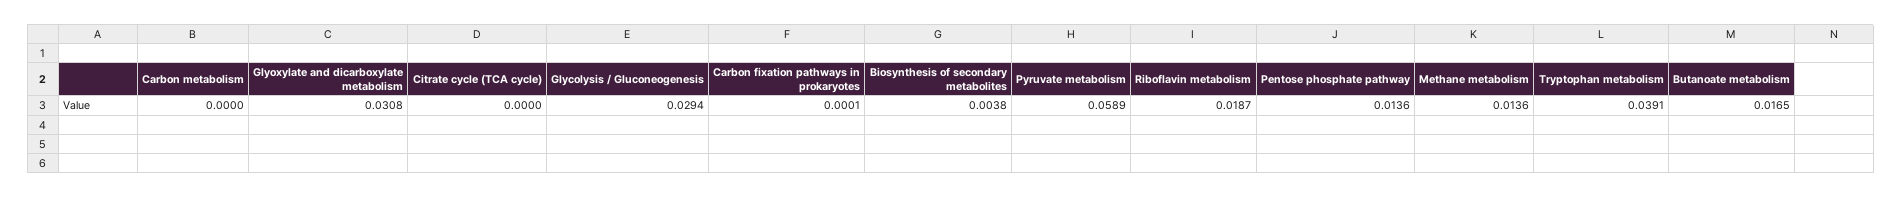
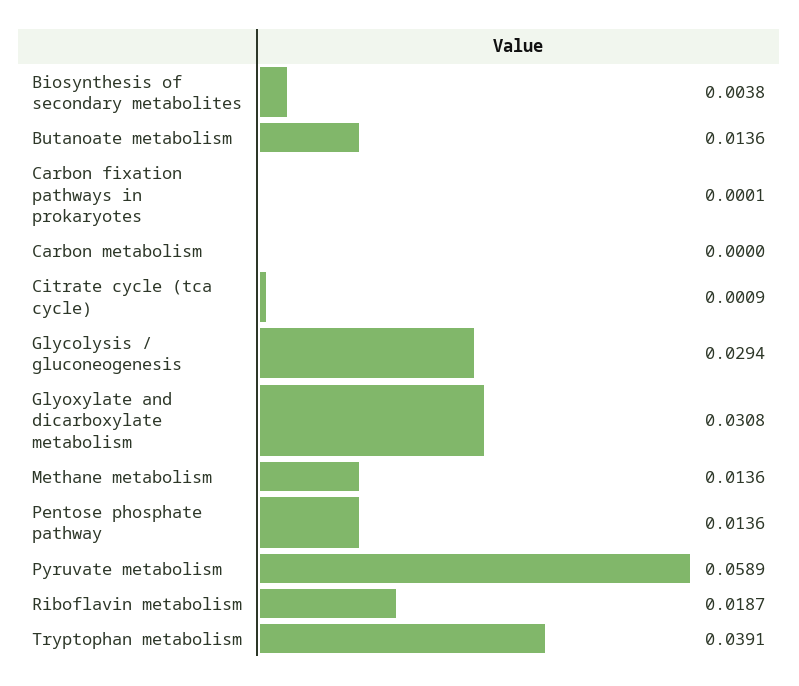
  {
    "Carbon metabolism": 0,
    "Glyoxylate and dicarboxylate metabolism": 0.0308,
-   "Citrate cycle (TCA cycle)": 0,
+   "Citrate cycle (TCA cycle)": 0.0009,
    "Glycolysis / Gluconeogenesis": 0.0294,
    "Carbon fixation pathways in prokaryotes": 0.0001,
    "Biosynthesis of secondary metabolites": 0.0038,
    "Pyruvate metabolism": 0.0589,
    "Riboflavin metabolism": 0.0187,
    "Pentose phosphate pathway": 0.0136,
    "Methane metabolism": 0.0136,
    "Tryptophan metabolism": 0.0391,
-   "Butanoate metabolism": 0.0165
+   "Butanoate metabolism": 0.0136
  }

